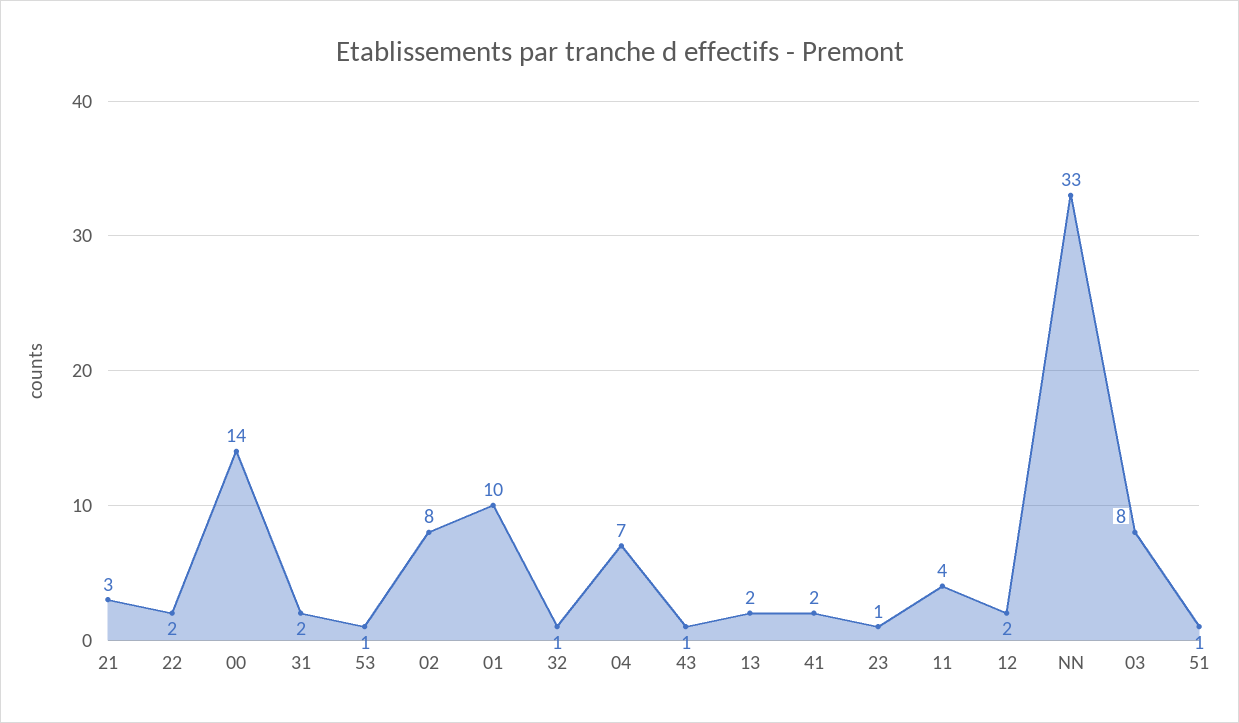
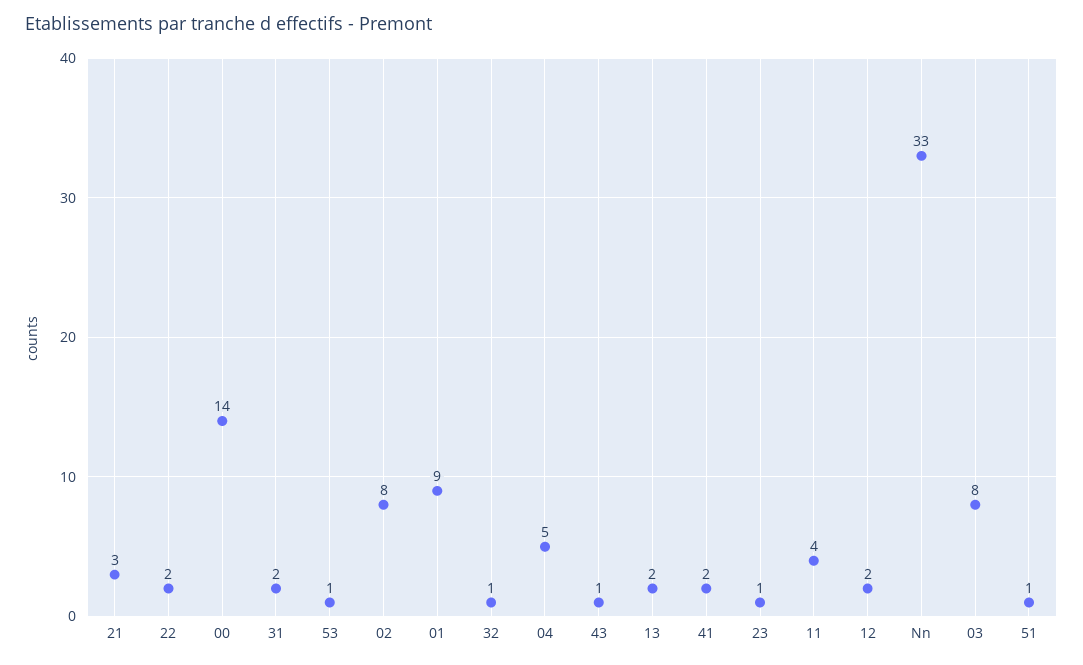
  {
    "21": 3,
    "22": 2,
    "00": 14,
    "31": 2,
    "53": 1,
    "02": 8,
-   "01": 10,
+   "01": 9,
    "32": 1,
-   "04": 7,
+   "04": 5,
    "43": 1,
    "13": 2,
    "41": 2,
    "23": 1,
    "11": 4,
    "12": 2,
    "NN": 33,
    "03": 8,
    "51": 1
  }

